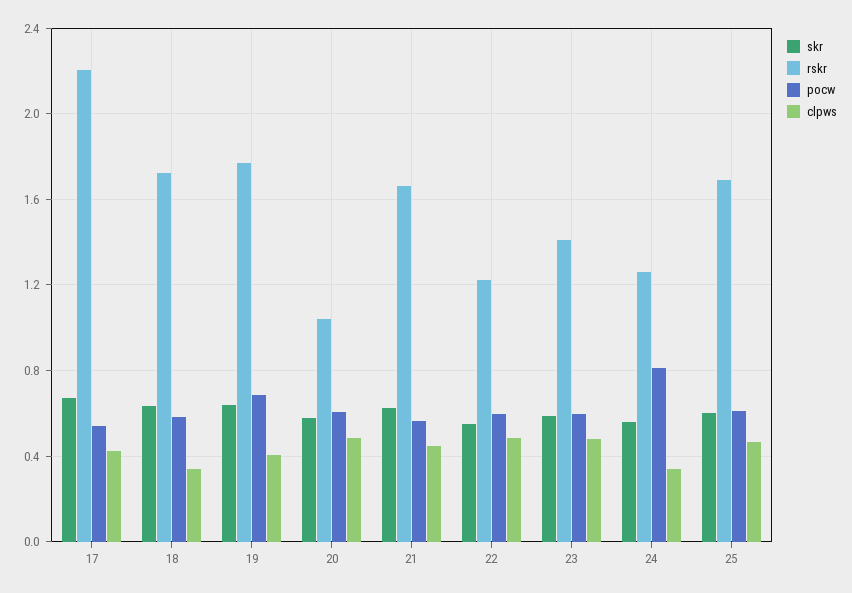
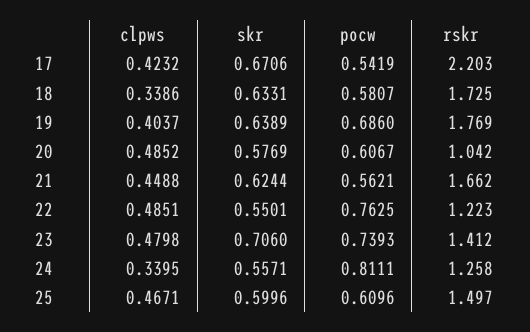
  {
    "skr": {
      "17": 0.6706,
      "18": 0.6331,
      "19": 0.6389,
      "20": 0.5769,
      "21": 0.6244,
      "22": 0.5501,
-     "23": 0.6,
+     "23": 0.706,
      "24": 0.5571,
      "25": 0.5996
    },
    "rskr": {
      "17": 2.203,
      "18": 1.725,
      "19": 1.769,
      "20": 1.042,
      "21": 1.662,
      "22": 1.223,
      "23": 1.412,
      "24": 1.258,
-     "25": 1.7
+     "25": 1.497
    },
    "pocw": {
      "17": 0.5419,
      "18": 0.5807,
      "19": 0.686,
      "20": 0.6067,
      "21": 0.5621,
-     "22": 0.6,
+     "22": 0.7625,
-     "23": 0.6,
+     "23": 0.7393,
      "24": 0.8111,
      "25": 0.6096
    },
    "clpws": {
      "17": 0.4232,
      "18": 0.3386,
      "19": 0.4037,
      "20": 0.4852,
      "21": 0.4488,
      "22": 0.4851,
      "23": 0.4798,
      "24": 0.3395,
      "25": 0.4671
    }
  }

